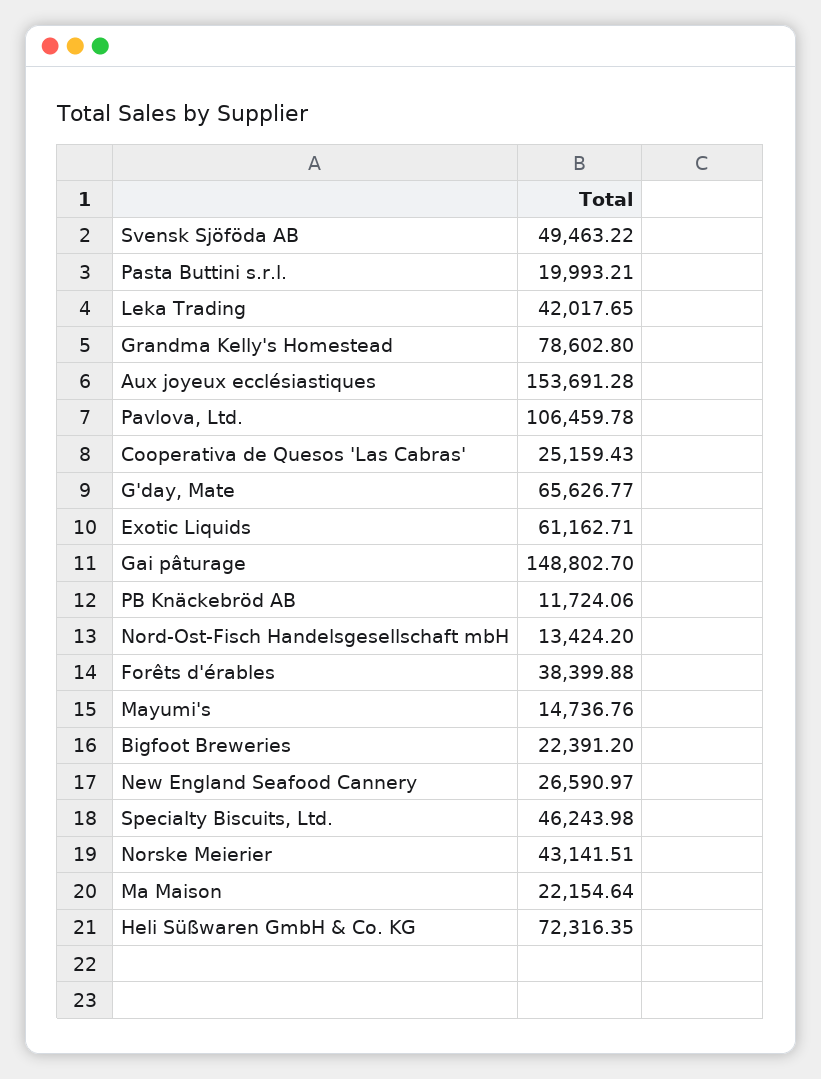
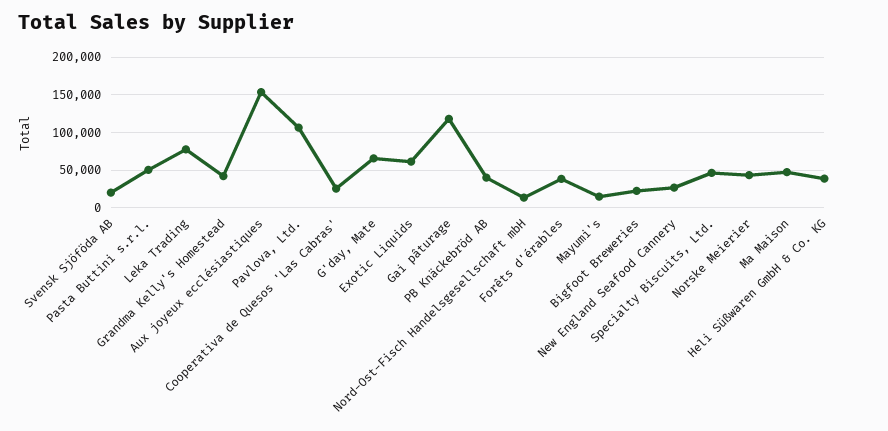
  {
-   "Svensk Sjöföda AB": 49463.22,
+   "Svensk Sjöföda AB": 20000,
-   "Pasta Buttini s.r.l.": 19993.21,
+   "Pasta Buttini s.r.l.": 50000,
-   "Leka Trading": 42017.65,
+   "Leka Trading": 80000,
-   "Grandma Kelly's Homestead": 78602.8,
+   "Grandma Kelly's Homestead": 40000,
    "Aux joyeux ecclésiastiques": 153691.28,
    "Pavlova, Ltd.": 106459.78,
    "Cooperativa de Quesos 'Las Cabras'": 25159.43,
    "G'day, Mate": 65626.77,
    "Exotic Liquids": 61162.71,
-   "Gai pâturage": 148802.7,
+   "Gai pâturage": 120000,
-   "PB Knäckebröd AB": 11724.06,
+   "PB Knäckebröd AB": 40000,
    "Nord-Ost-Fisch Handelsgesellschaft mbH": 13424.2,
    "Forêts d'érables": 38399.88,
    "Mayumi's": 14736.76,
    "Bigfoot Breweries": 22391.2,
    "New England Seafood Cannery": 26590.97,
    "Specialty Biscuits, Ltd.": 46243.98,
    "Norske Meierier": 43141.51,
-   "Ma Maison": 22154.64,
+   "Ma Maison": 50000,
-   "Heli Süßwaren GmbH & Co. KG": 72316.35
+   "Heli Süßwaren GmbH & Co. KG": 40000
  }

